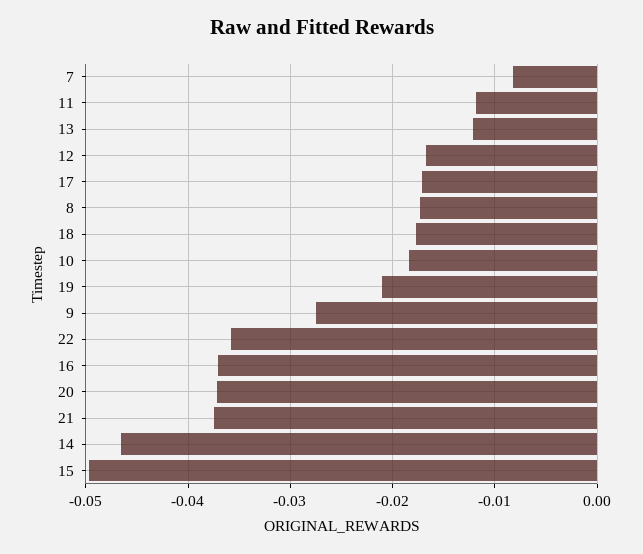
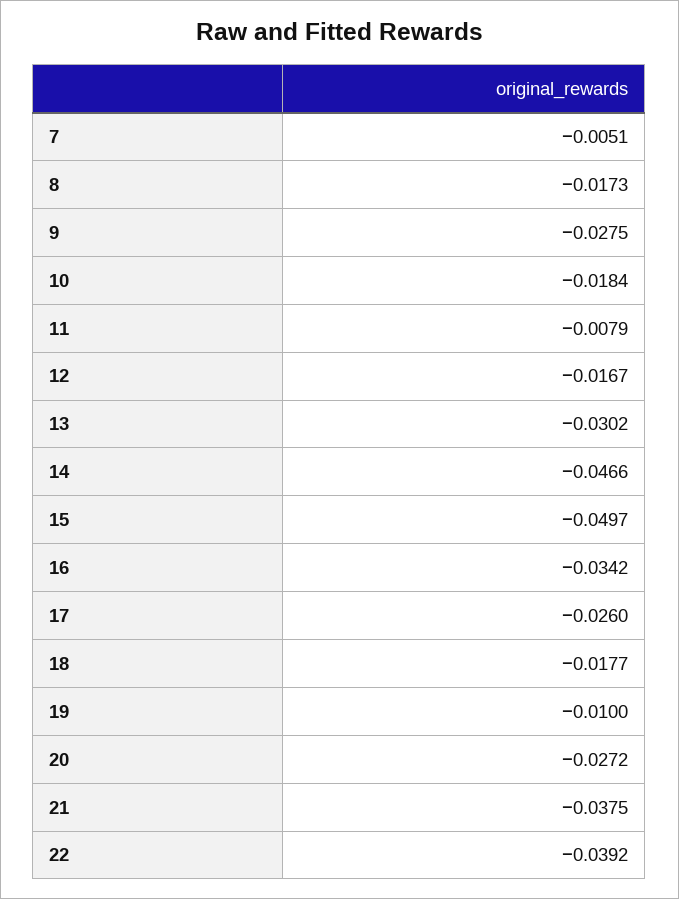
  {
-   "7": -0.008,
+   "7": -0.0051,
-   "11": -0.012,
+   "11": -0.0079,
-   "13": -0.012,
+   "13": -0.0302,
    "12": -0.0167,
-   "17": -0.017,
+   "17": -0.026,
    "8": -0.0173,
    "18": -0.0177,
    "10": -0.0184,
-   "19": -0.021,
+   "19": -0.01,
    "9": -0.0275,
-   "22": -0.036,
+   "22": -0.0392,
-   "16": -0.037,
+   "16": -0.0342,
-   "20": -0.037,
+   "20": -0.0272,
    "21": -0.0375,
    "14": -0.0466,
    "15": -0.0497
  }

